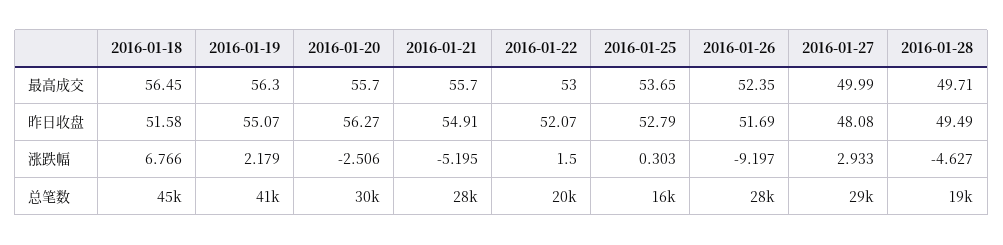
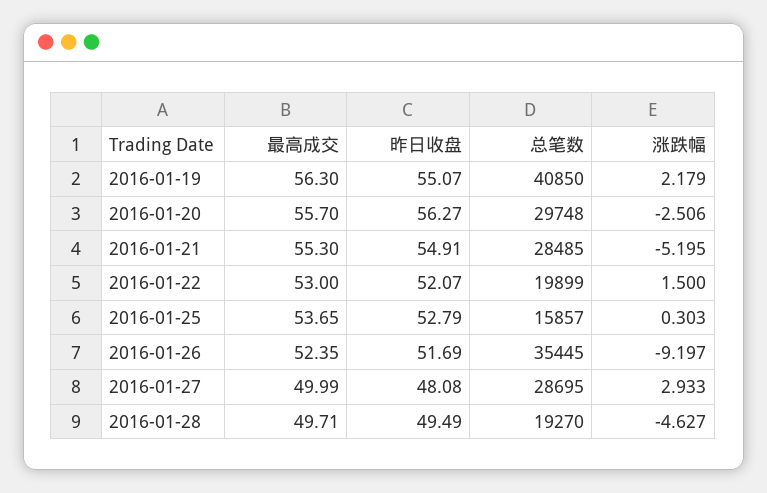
  {
-   "2016-01-18": {
-     "最高成交": 56.45,
-     "昨日收盘": 51.58,
-     "涨跌幅": 6.766,
-     "总笔数": 45000
-   },
    "2016-01-19": {
      "最高成交": 56.3,
      "昨日收盘": 55.07,
      "涨跌幅": 2.179,
      "总笔数": 40850
    },
    "2016-01-20": {
      "最高成交": 55.7,
      "昨日收盘": 56.27,
      "涨跌幅": -2.506,
      "总笔数": 29748
    },
    "2016-01-21": {
-     "最高成交": 55.7,
+     "最高成交": 55.3,
      "昨日收盘": 54.91,
      "涨跌幅": -5.195,
      "总笔数": 28485
    },
    "2016-01-22": {
      "最高成交": 53,
      "昨日收盘": 52.07,
      "涨跌幅": 1.5,
      "总笔数": 19899
    },
    "2016-01-25": {
      "最高成交": 53.65,
      "昨日收盘": 52.79,
      "涨跌幅": 0.303,
      "总笔数": 15857
    },
    "2016-01-26": {
      "最高成交": 52.35,
      "昨日收盘": 51.69,
      "涨跌幅": -9.197,
-     "总笔数": 28000
+     "总笔数": 35445
    },
    "2016-01-27": {
      "最高成交": 49.99,
      "昨日收盘": 48.08,
      "涨跌幅": 2.933,
      "总笔数": 28695
    },
    "2016-01-28": {
      "最高成交": 49.71,
      "昨日收盘": 49.49,
      "涨跌幅": -4.627,
      "总笔数": 19270
    }
  }

